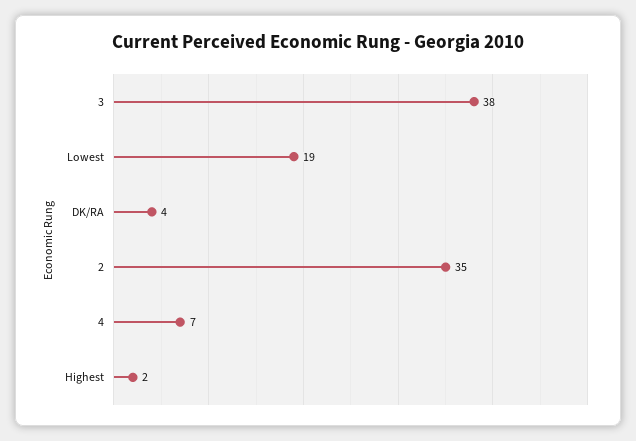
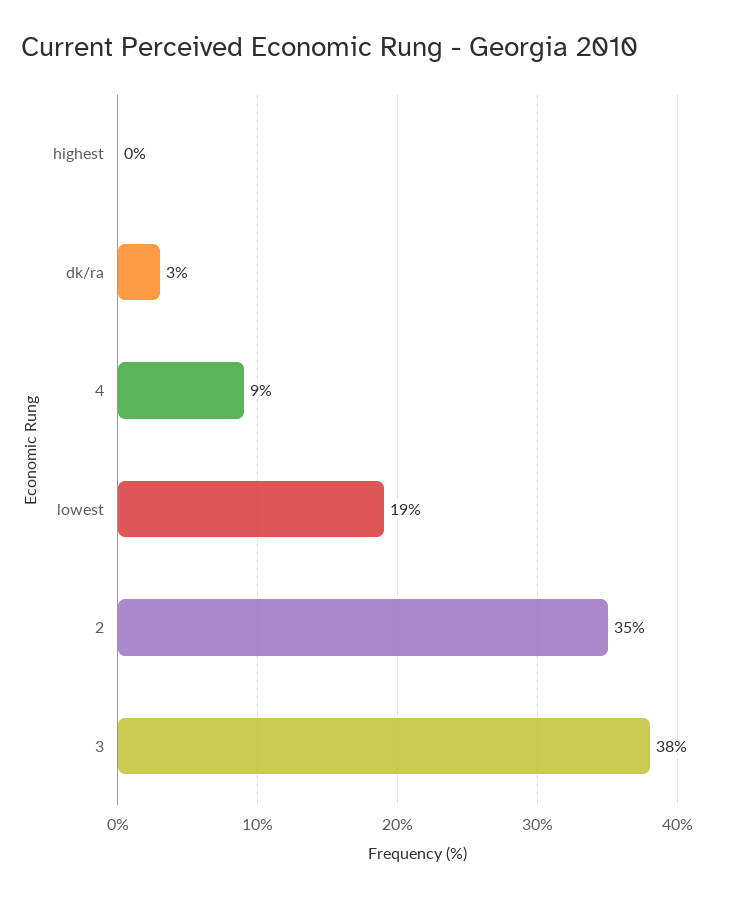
  {
    "3": 38,
    "Lowest": 19,
-   "DK/RA": 4,
+   "DK/RA": 3,
    "2": 35,
-   "4": 7,
+   "4": 9,
-   "Highest": 2
+   "Highest": 0
  }

